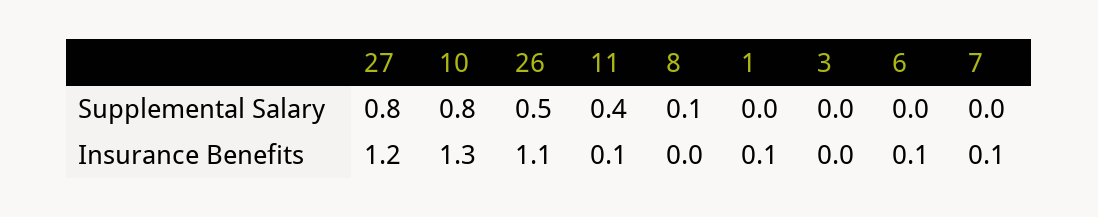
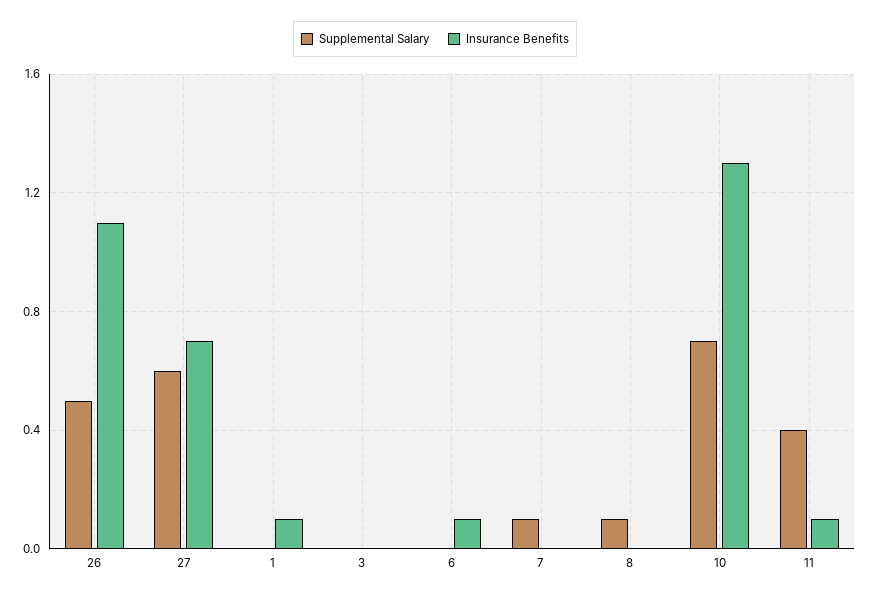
  {
    "Supplemental Salary": {
-     "27": 0.8,
+     "27": 0.6,
-     "10": 0.8,
+     "10": 0.7,
      "26": 0.5,
      "11": 0.4,
      "8": 0.1,
      "1": 0,
      "3": 0,
      "6": 0,
-     "7": 0
+     "7": 0.1
    },
    "Insurance Benefits": {
-     "27": 1.2,
+     "27": 0.7,
      "10": 1.3,
      "26": 1.1,
      "11": 0.1,
      "8": 0,
      "1": 0.1,
      "3": 0,
      "6": 0.1,
-     "7": 0.1
+     "7": 0
    }
  }

